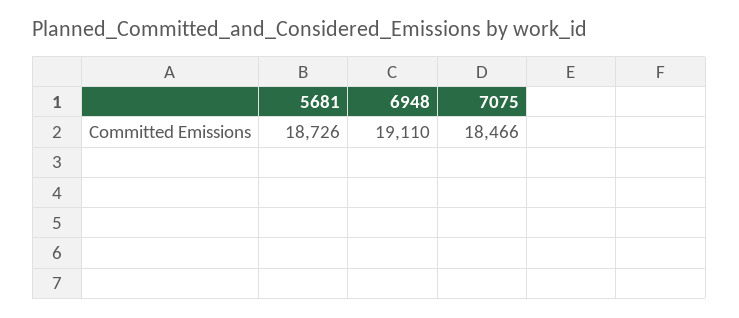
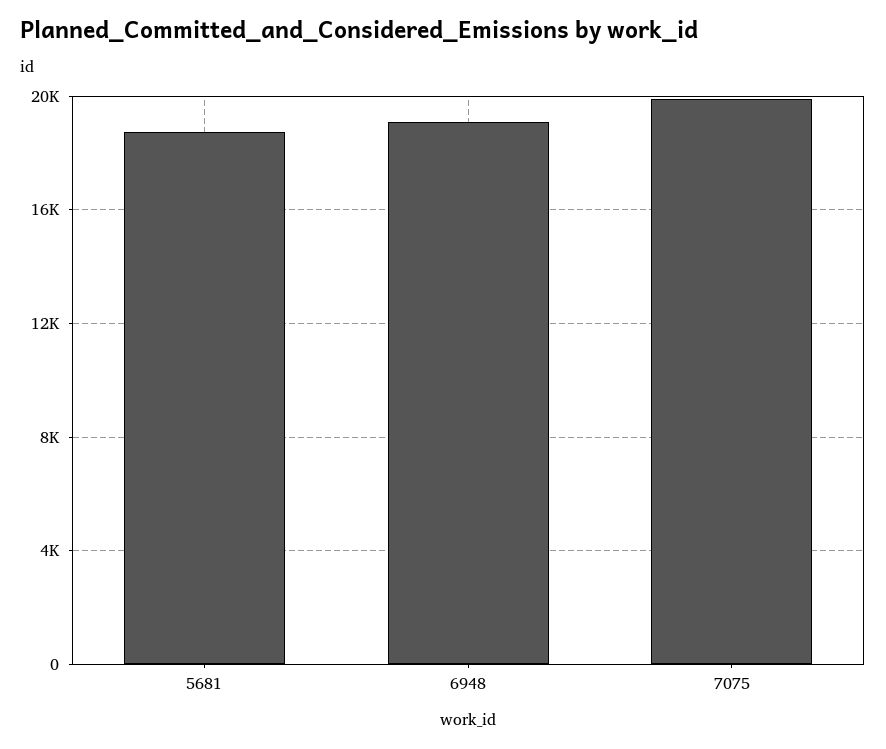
  {
    "5681": 18726,
    "6948": 19110,
-   "7075": 18466
+   "7075": 20000
  }

